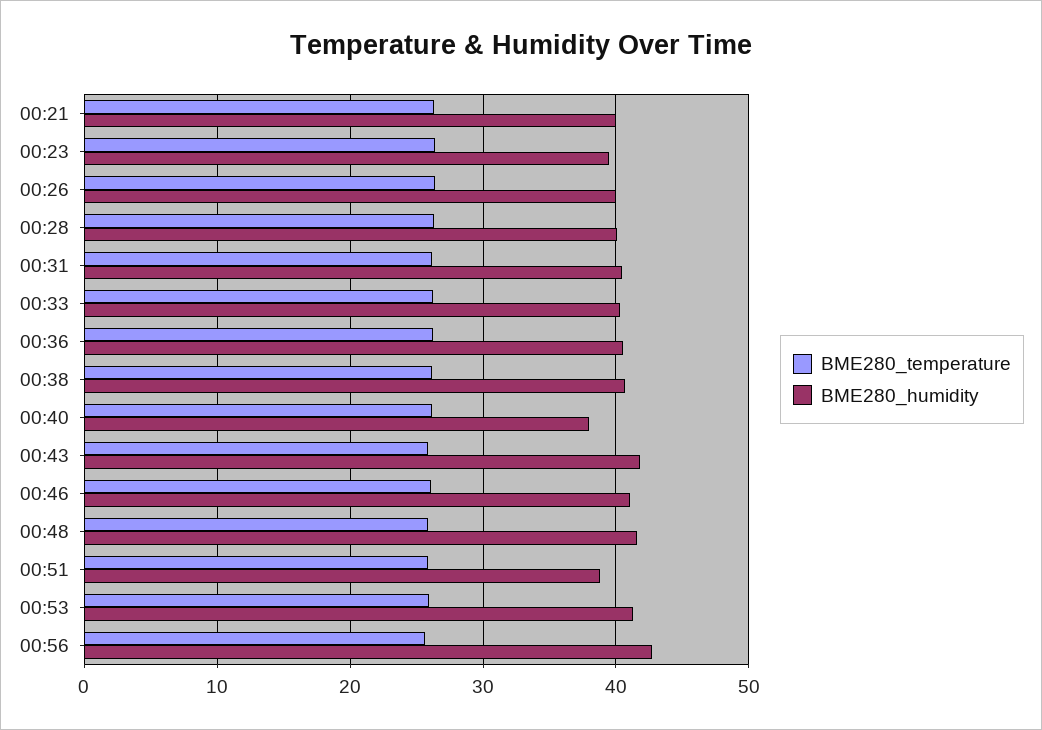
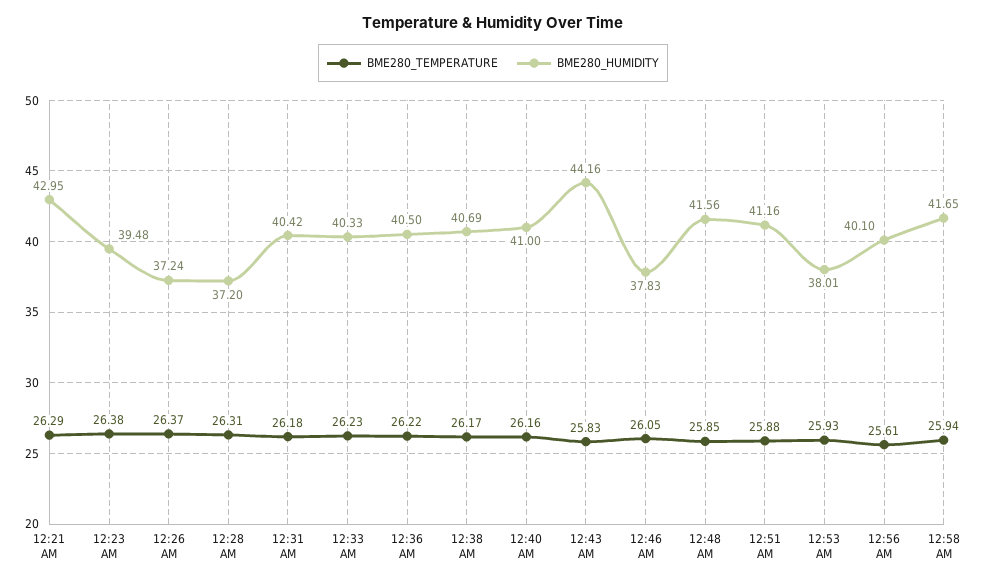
  {
    "BME280_temperature": {
      "00:21": 26.29,
      "00:23": 26.38,
      "00:26": 26.37,
      "00:28": 26.31,
      "00:31": 26.18,
      "00:33": 26.23,
      "00:36": 26.22,
      "00:38": 26.17,
      "00:40": 26.16,
      "00:43": 25.83,
      "00:46": 26.05,
      "00:48": 25.85,
      "00:51": 25.88,
      "00:53": 25.93,
-     "00:56": 25.61
+     "00:56": 25.61,
+     "12:58 AM": 25.94
    },
    "BME280_humidity": {
-     "00:21": 40,
+     "00:21": 42.95,
      "00:23": 39.48,
-     "00:26": 40,
+     "00:26": 37.24,
-     "00:28": 40,
+     "00:28": 37.2,
      "00:31": 40.42,
      "00:33": 40.33,
      "00:36": 40.5,
      "00:38": 40.69,
-     "00:40": 38,
+     "00:40": 41,
-     "00:43": 42,
+     "00:43": 44.16,
-     "00:46": 41,
+     "00:46": 37.83,
      "00:48": 41.56,
-     "00:51": 39,
+     "00:51": 41.16,
-     "00:53": 41,
+     "00:53": 38.01,
-     "00:56": 43
+     "00:56": 40.1,
+     "12:58 AM": 41.65
    }
  }

